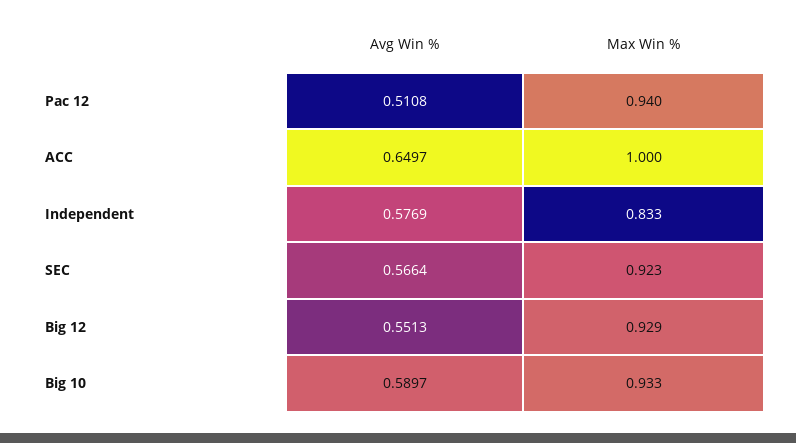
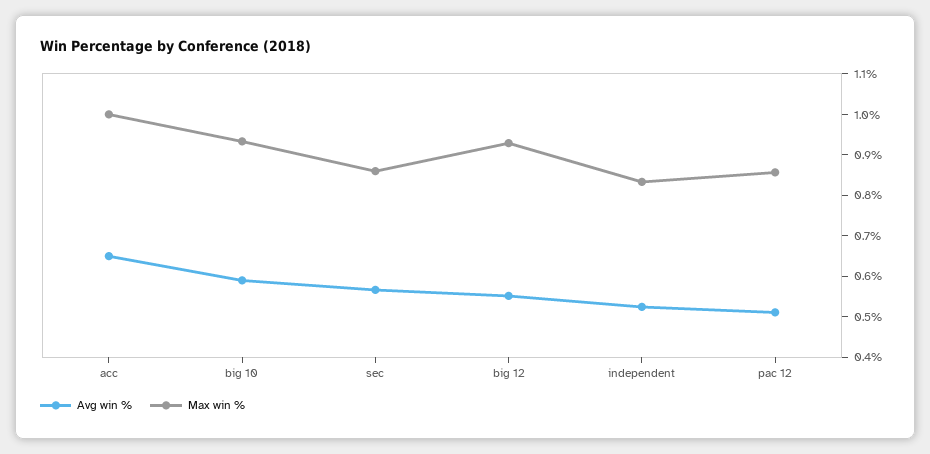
  {
    "Avg Win %": {
      "Pac 12": 0.5108,
      "ACC": 0.6497,
-     "Independent": 0.5769,
+     "Independent": 0.52,
      "SEC": 0.5664,
      "Big 12": 0.5513,
      "Big 10": 0.5897
    },
    "Max Win %": {
-     "Pac 12": 0.94,
+     "Pac 12": 0.86,
      "ACC": 1,
      "Independent": 0.833,
-     "SEC": 0.923,
+     "SEC": 0.86,
      "Big 12": 0.929,
      "Big 10": 0.933
    }
  }

